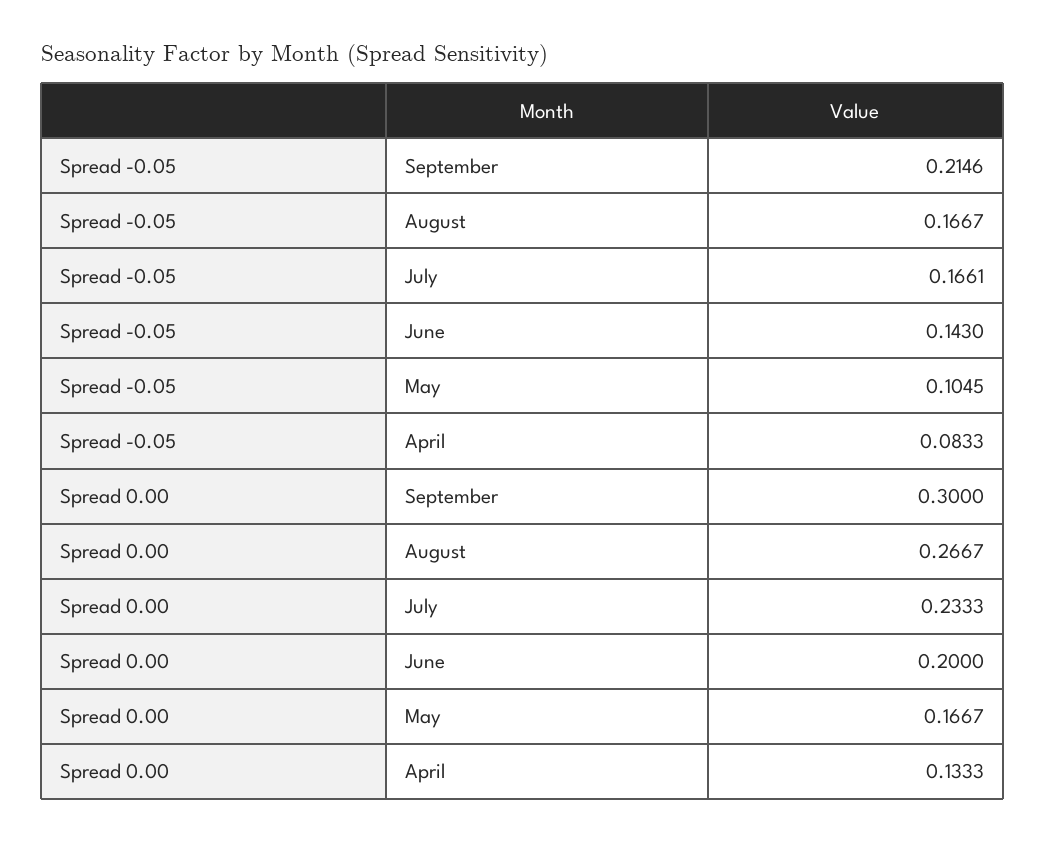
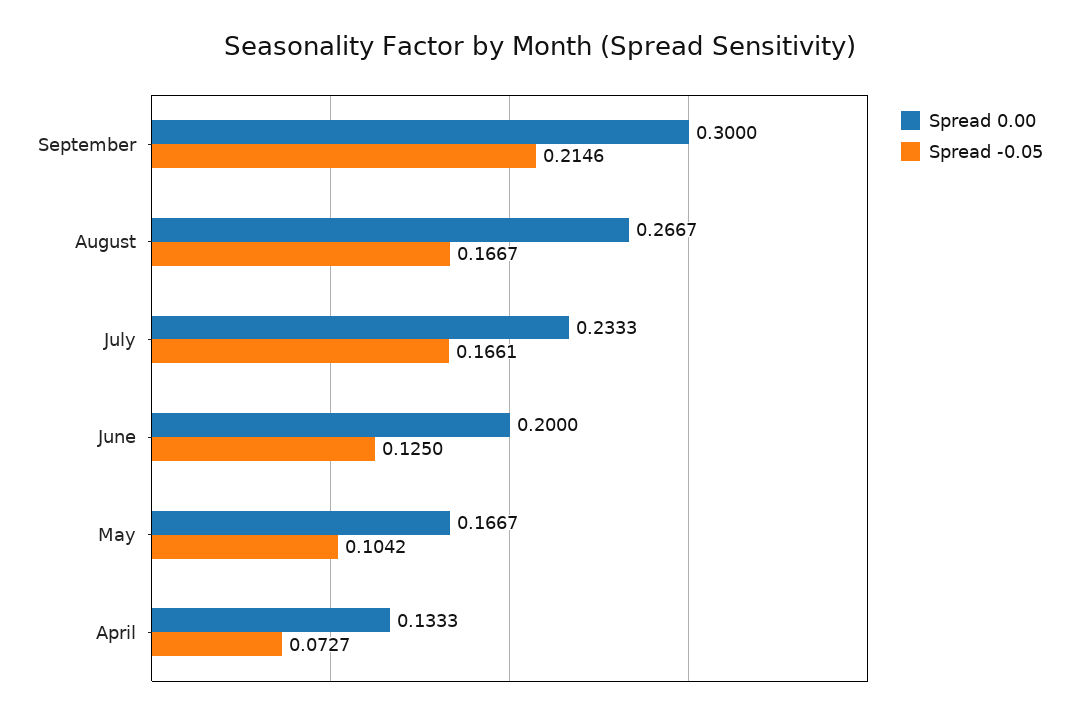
  {
    "Spread -0.05": {
      "September": 0.2146,
      "August": 0.1667,
      "July": 0.1661,
-     "June": 0.143,
+     "June": 0.125,
-     "May": 0.1045,
+     "May": 0.1042,
-     "April": 0.0833
+     "April": 0.0727
    },
    "Spread 0.00": {
      "September": 0.3,
      "August": 0.2667,
      "July": 0.2333,
      "June": 0.2,
      "May": 0.1667,
      "April": 0.1333
    }
  }

